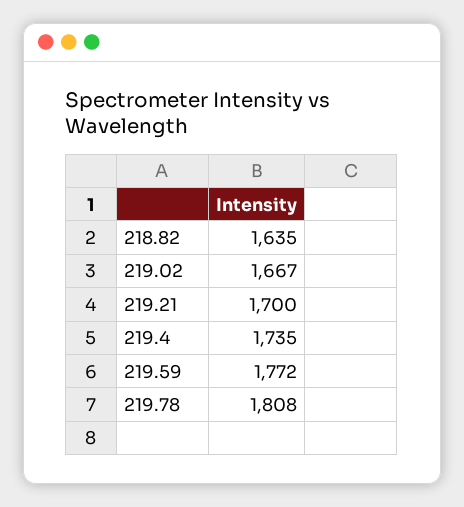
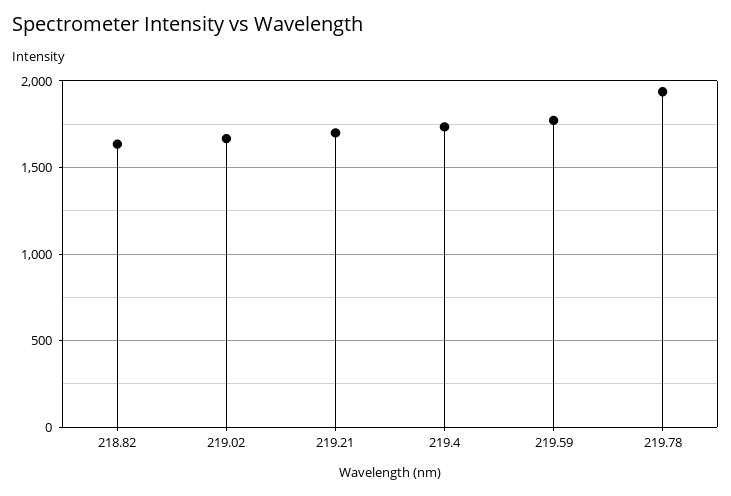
  {
    "218.82": 1635,
    "219.02": 1667,
    "219.21": 1700,
    "219.4": 1735,
    "219.59": 1772,
-   "219.78": 1808
+   "219.78": 1950
  }

